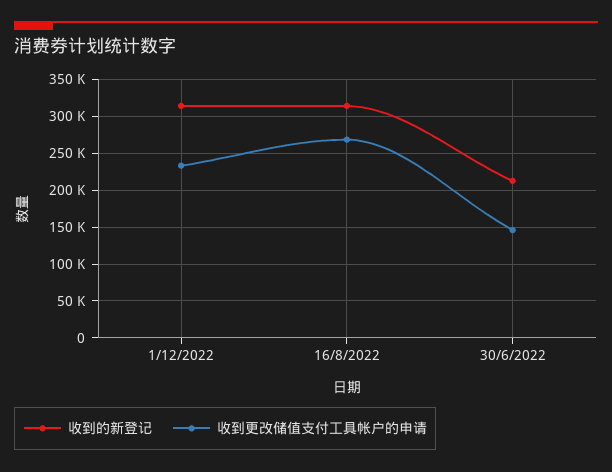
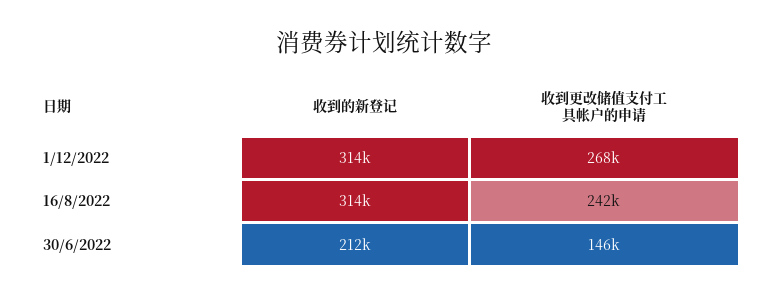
  {
    "收到的新登记": {
      "1/12/2022": 314000,
      "16/8/2022": 314000,
      "30/6/2022": 212000
    },
    "收到更改储值支付工具帐户的申请": {
-     "1/12/2022": 230000,
+     "1/12/2022": 268000,
-     "16/8/2022": 270000,
+     "16/8/2022": 242000,
      "30/6/2022": 146000
    }
  }

